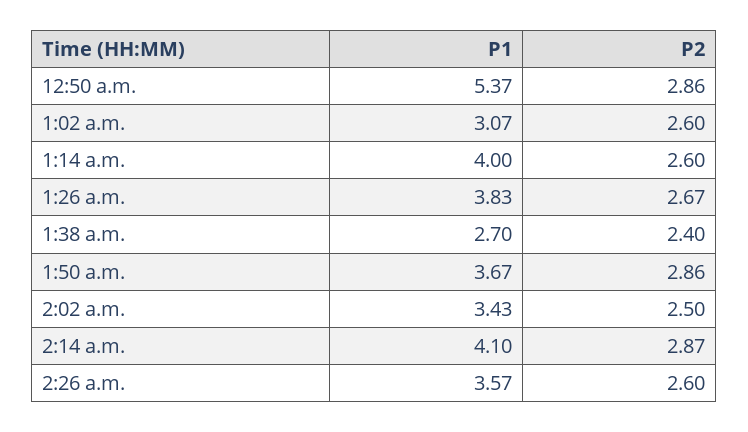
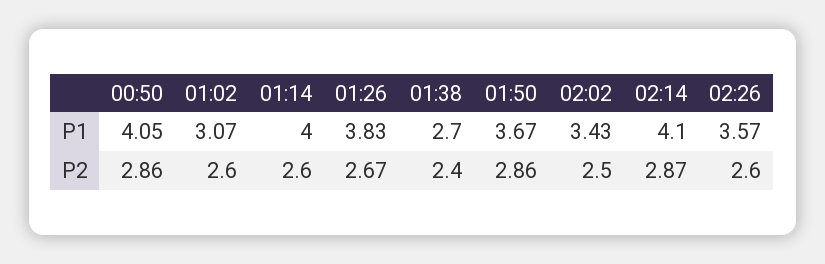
  {
    "P1": {
-     "12:50 a.m.": 5.37,
+     "12:50 a.m.": 4.05,
      "1:02 a.m.": 3.07,
      "1:14 a.m.": 4,
      "1:26 a.m.": 3.83,
      "1:38 a.m.": 2.7,
      "1:50 a.m.": 3.67,
      "2:02 a.m.": 3.43,
      "2:14 a.m.": 4.1,
      "2:26 a.m.": 3.57
    },
    "P2": {
      "12:50 a.m.": 2.86,
      "1:02 a.m.": 2.6,
      "1:14 a.m.": 2.6,
      "1:26 a.m.": 2.67,
      "1:38 a.m.": 2.4,
      "1:50 a.m.": 2.86,
      "2:02 a.m.": 2.5,
      "2:14 a.m.": 2.87,
      "2:26 a.m.": 2.6
    }
  }

